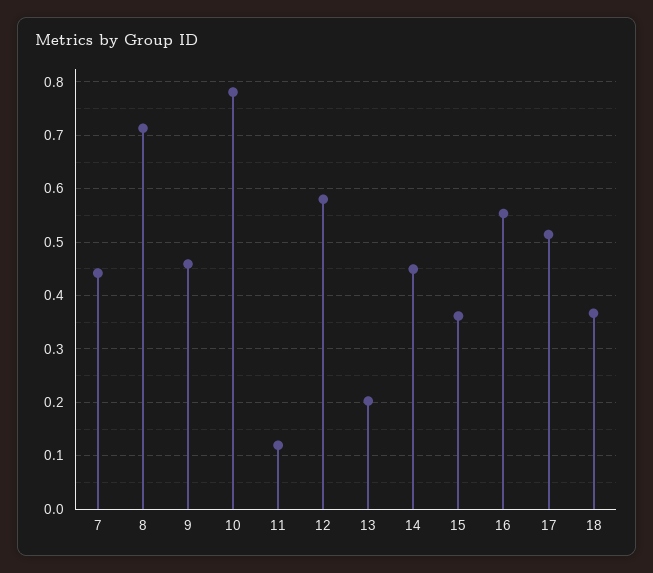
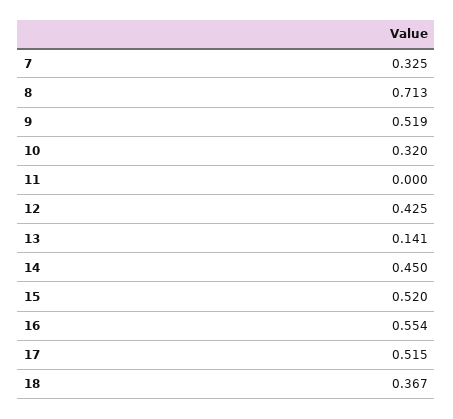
  {
-   "7": 0.44,
+   "7": 0.325,
    "8": 0.713,
-   "9": 0.46,
+   "9": 0.519,
-   "10": 0.78,
+   "10": 0.32,
-   "11": 0.12,
+   "11": 0,
-   "12": 0.58,
+   "12": 0.425,
-   "13": 0.2,
+   "13": 0.141,
    "14": 0.45,
-   "15": 0.36,
+   "15": 0.52,
    "16": 0.554,
    "17": 0.515,
    "18": 0.367
  }

